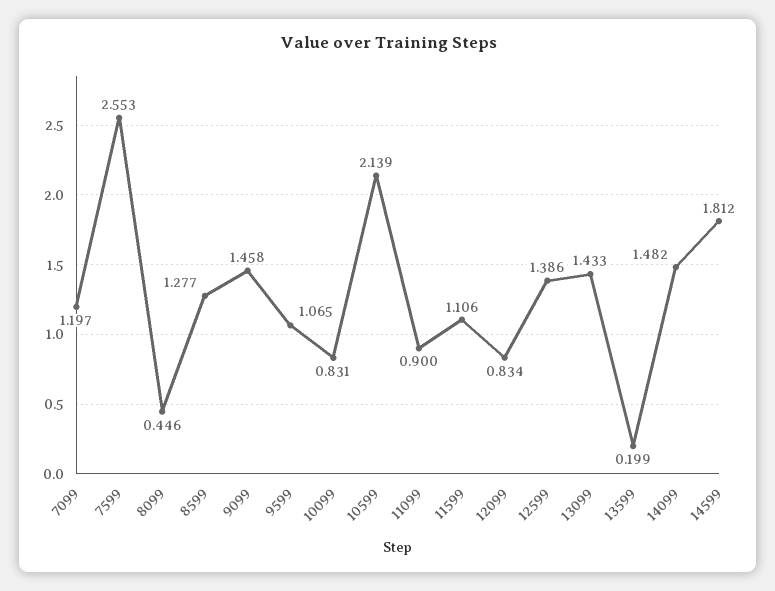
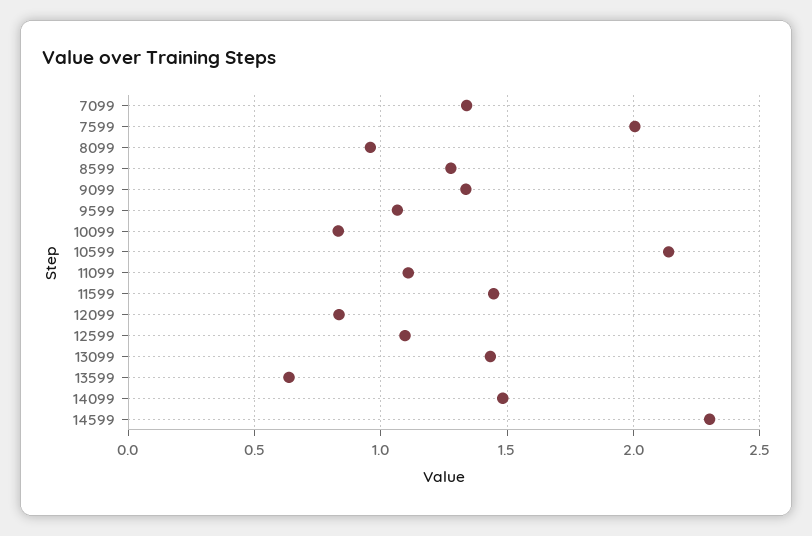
  {
-   "7099": 1.197,
+   "7099": 1.35,
-   "7599": 2.553,
+   "7599": 2,
-   "8099": 0.446,
+   "8099": 0.95,
    "8599": 1.277,
-   "9099": 1.458,
+   "9099": 1.35,
    "9599": 1.065,
    "10099": 0.831,
    "10599": 2.139,
-   "11099": 0.9,
+   "11099": 1.1,
-   "11599": 1.106,
+   "11599": 1.45,
    "12099": 0.834,
-   "12599": 1.386,
+   "12599": 1.1,
    "13099": 1.433,
-   "13599": 0.199,
+   "13599": 0.65,
    "14099": 1.482,
-   "14599": 1.812
+   "14599": 2.3
  }

